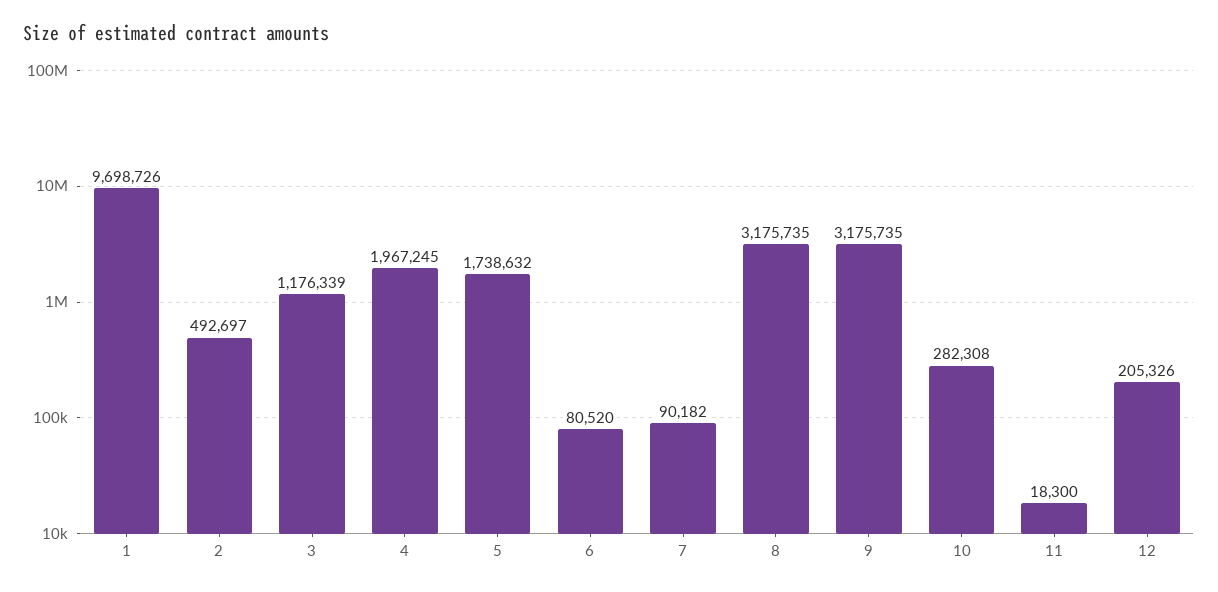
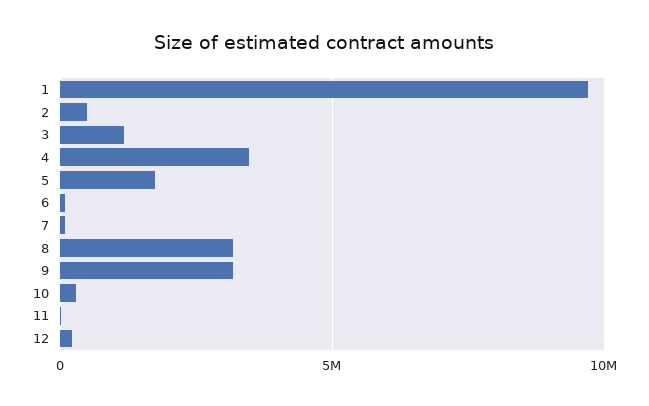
  {
    "1": 9698726,
    "2": 492697,
    "3": 1176339,
-   "4": 1967245,
+   "4": 3500000,
    "5": 1738632,
    "6": 80520,
    "7": 90182,
    "8": 3175735,
    "9": 3175735,
    "10": 282308,
    "11": 18300,
    "12": 205326
  }

